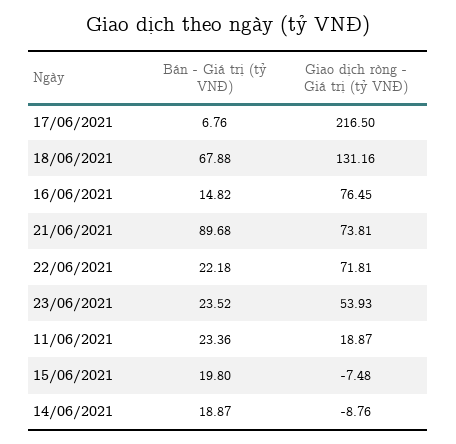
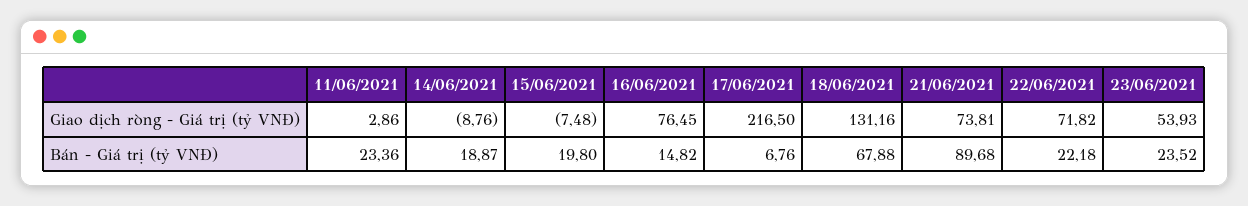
  {
    "Bán - Giá trị (tỷ VNĐ)": {
      "17/06/2021": 6.76,
      "18/06/2021": 67.88,
      "16/06/2021": 14.82,
      "21/06/2021": 89.68,
      "22/06/2021": 22.18,
      "23/06/2021": 23.52,
      "11/06/2021": 23.36,
      "15/06/2021": 19.8,
      "14/06/2021": 18.87
    },
    "Giao dịch ròng - Giá trị (tỷ VNĐ)": {
      "17/06/2021": 216.5,
      "18/06/2021": 131.16,
      "16/06/2021": 76.45,
      "21/06/2021": 73.81,
-     "22/06/2021": 71.81,
+     "22/06/2021": 71.82,
      "23/06/2021": 53.93,
-     "11/06/2021": 18.87,
+     "11/06/2021": 2.86,
      "15/06/2021": -7.48,
      "14/06/2021": -8.76
    }
  }

